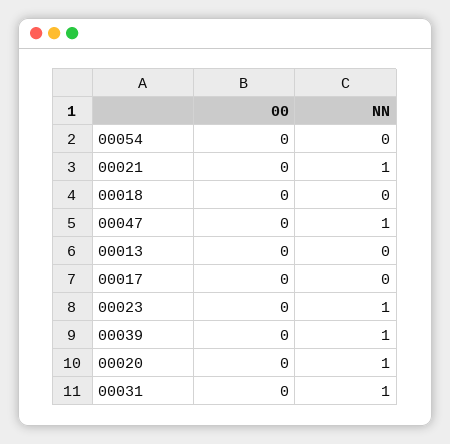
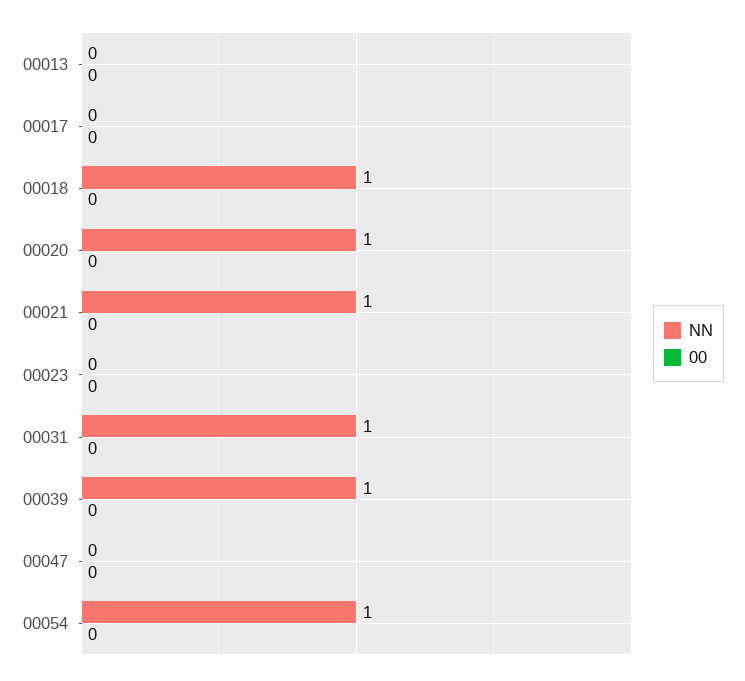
  {
    "00": {
      "00054": 0,
      "00021": 0,
      "00018": 0,
      "00047": 0,
      "00013": 0,
      "00017": 0,
      "00023": 0,
      "00039": 0,
      "00020": 0,
      "00031": 0
    },
    "NN": {
-     "00054": 0,
+     "00054": 1,
      "00021": 1,
-     "00018": 0,
+     "00018": 1,
-     "00047": 1,
+     "00047": 0,
      "00013": 0,
      "00017": 0,
-     "00023": 1,
+     "00023": 0,
      "00039": 1,
      "00020": 1,
      "00031": 1
    }
  }

